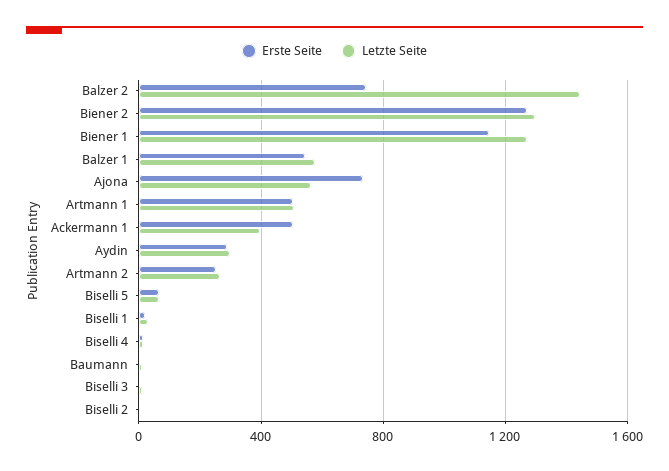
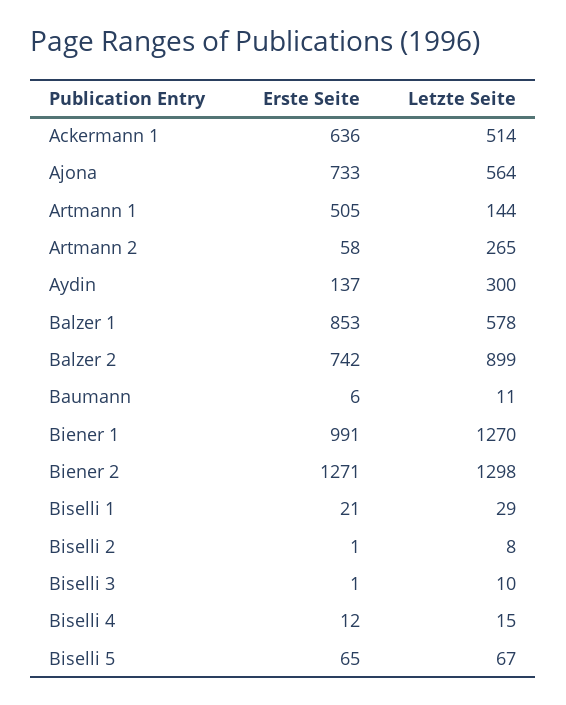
  {
    "Erste Seite": {
      "Balzer 2": 742,
      "Biener 2": 1271,
-     "Biener 1": 1150,
+     "Biener 1": 991,
-     "Balzer 1": 550,
+     "Balzer 1": 853,
      "Ajona": 733,
      "Artmann 1": 505,
-     "Ackermann 1": 500,
+     "Ackermann 1": 636,
-     "Aydin": 300,
+     "Aydin": 137,
-     "Artmann 2": 250,
+     "Artmann 2": 58,
      "Biselli 5": 65,
      "Biselli 1": 21,
      "Biselli 4": 12,
      "Baumann": 6,
      "Biselli 3": 1,
      "Biselli 2": 1
    },
    "Letzte Seite": {
-     "Balzer 2": 1450,
+     "Balzer 2": 899,
      "Biener 2": 1298,
      "Biener 1": 1270,
      "Balzer 1": 578,
      "Ajona": 564,
-     "Artmann 1": 500,
+     "Artmann 1": 144,
-     "Ackermann 1": 400,
+     "Ackermann 1": 514,
      "Aydin": 300,
      "Artmann 2": 265,
      "Biselli 5": 67,
      "Biselli 1": 29,
      "Biselli 4": 15,
      "Baumann": 11,
      "Biselli 3": 10,
      "Biselli 2": 8
    }
  }

